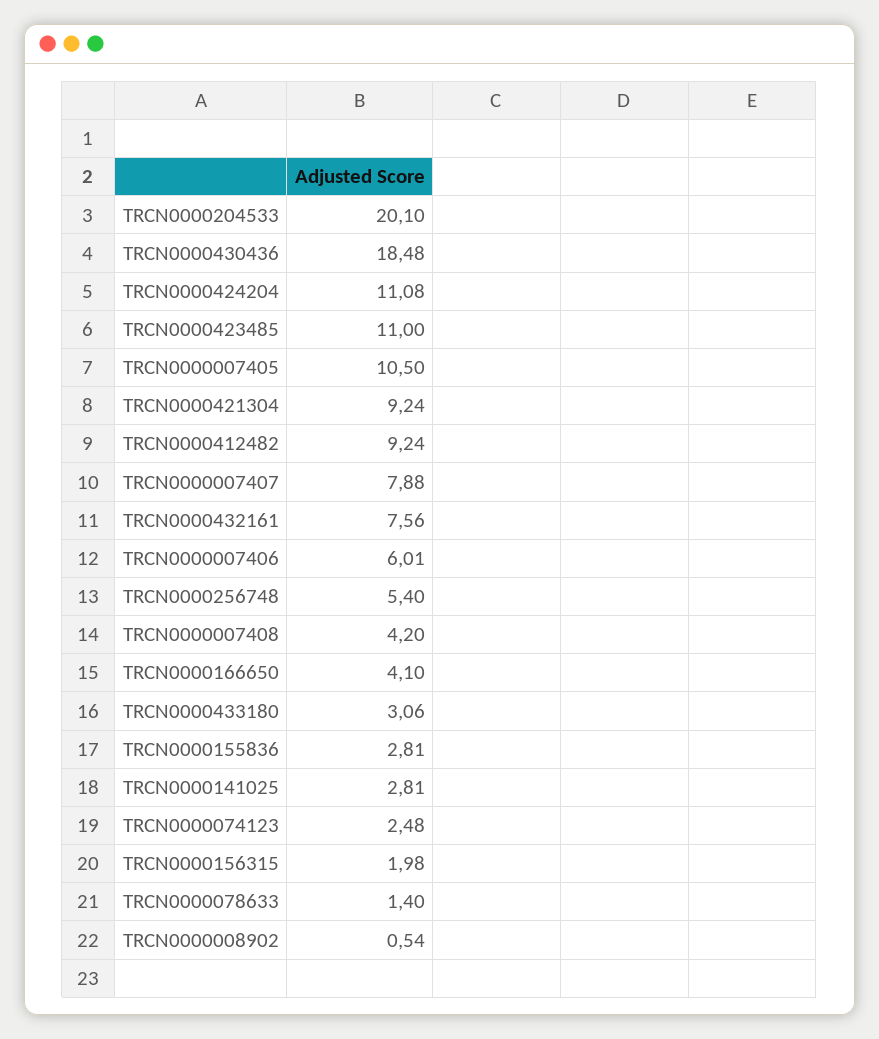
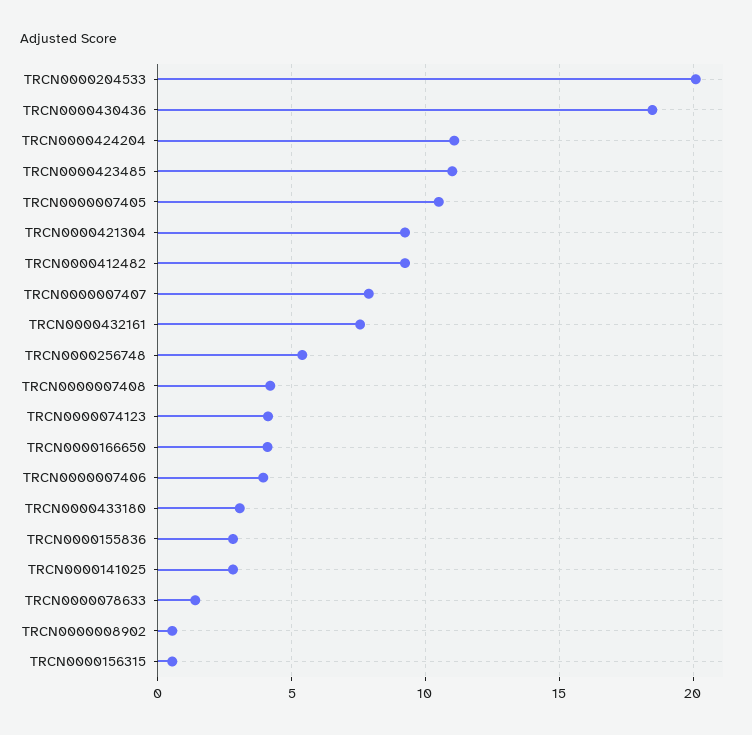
  {
    "TRCN0000204533": 20.1,
    "TRCN0000430436": 18.48,
    "TRCN0000424204": 11.08,
    "TRCN0000423485": 11,
    "TRCN0000007405": 10.5,
    "TRCN0000421304": 9.24,
    "TRCN0000412482": 9.24,
    "TRCN0000007407": 7.88,
    "TRCN0000432161": 7.56,
-   "TRCN0000007406": 6.01,
+   "TRCN0000007406": 4,
    "TRCN0000256748": 5.4,
    "TRCN0000007408": 4.2,
    "TRCN0000166650": 4.1,
    "TRCN0000433180": 3.06,
    "TRCN0000155836": 2.81,
    "TRCN0000141025": 2.81,
-   "TRCN0000074123": 2.48,
+   "TRCN0000074123": 4,
-   "TRCN0000156315": 1.98,
+   "TRCN0000156315": 0.5,
    "TRCN0000078633": 1.4,
    "TRCN0000008902": 0.54
  }

